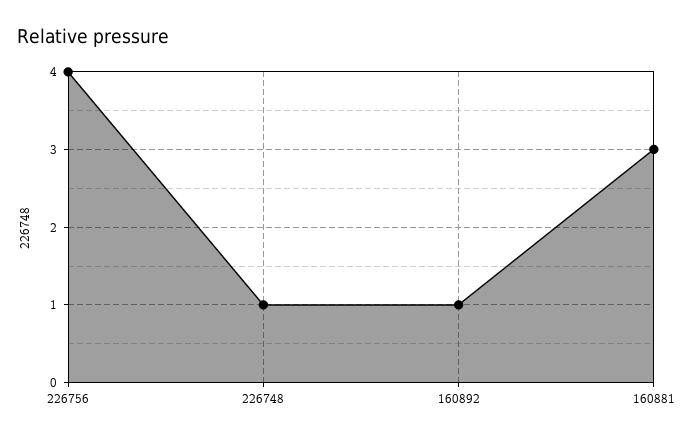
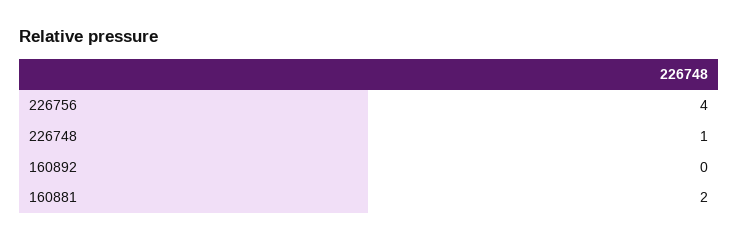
  {
    "226756": 4,
    "226748": 1,
-   "160892": 1,
+   "160892": 0,
-   "160881": 3
+   "160881": 2
  }

